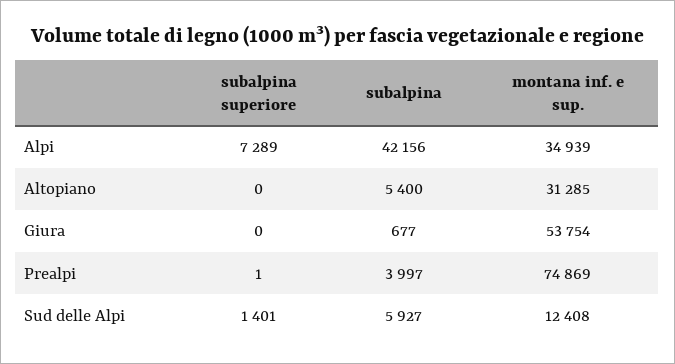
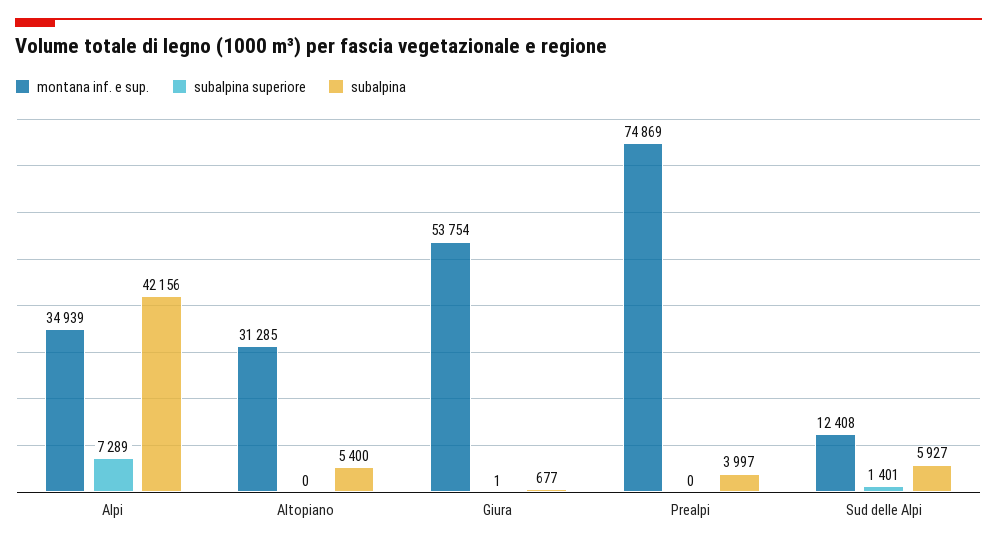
  {
    "subalpina superiore": {
      "Alpi": 7289,
      "Altopiano": 0,
-     "Giura": 0,
+     "Giura": 1,
-     "Prealpi": 1,
+     "Prealpi": 0,
      "Sud delle Alpi": 1401
    },
    "subalpina": {
      "Alpi": 42156,
      "Altopiano": 5400,
      "Giura": 677,
      "Prealpi": 3997,
      "Sud delle Alpi": 5927
    },
    "montana inf. e sup.": {
      "Alpi": 34939,
      "Altopiano": 31285,
      "Giura": 53754,
      "Prealpi": 74869,
      "Sud delle Alpi": 12408
    }
  }

